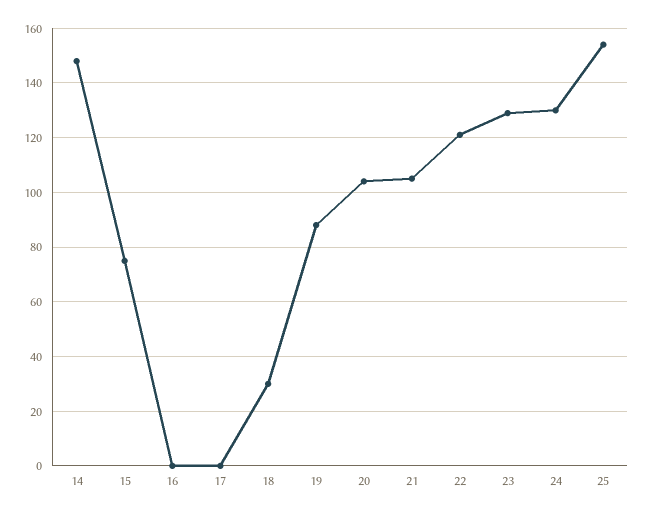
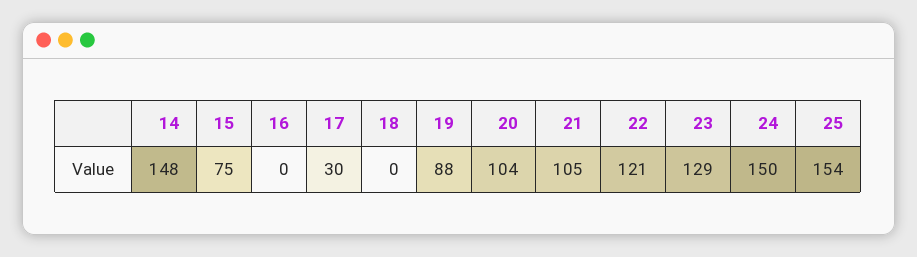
  {
    "14": 148,
    "15": 75,
    "16": 0,
-   "17": 0,
+   "17": 30,
-   "18": 30,
+   "18": 0,
    "19": 88,
    "20": 104,
    "21": 105,
    "22": 121,
    "23": 129,
-   "24": 130,
+   "24": 150,
    "25": 154
  }

